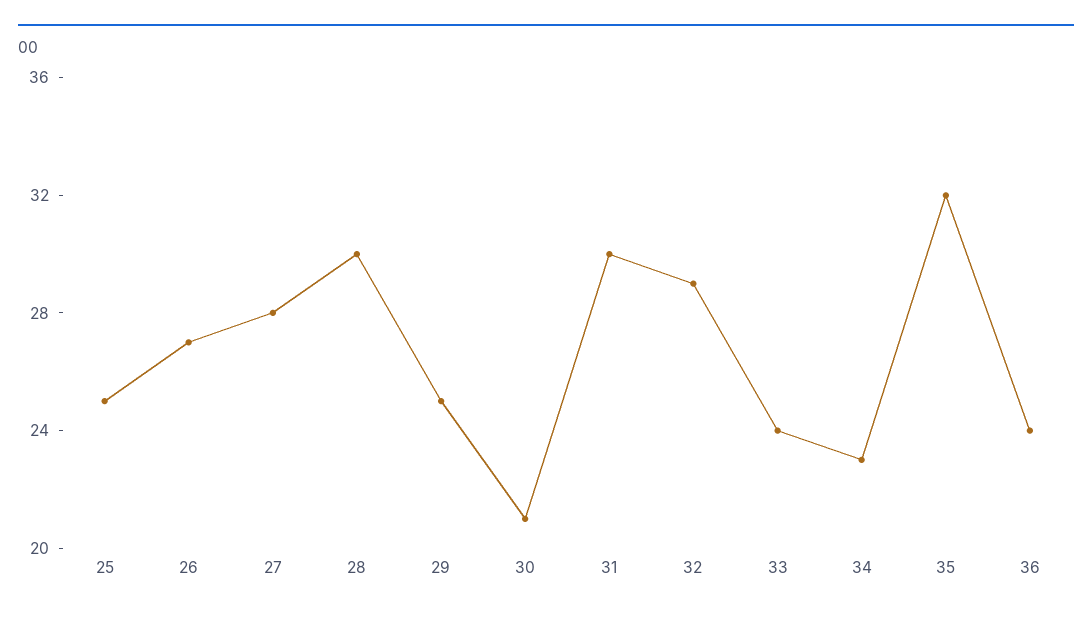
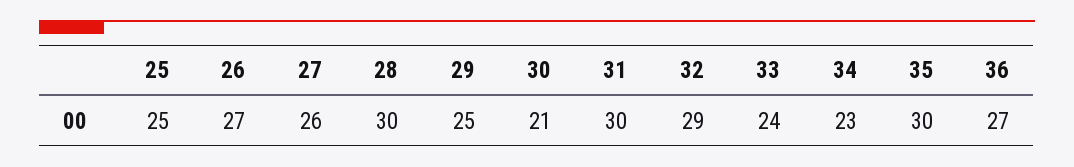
  {
    "25": 25,
    "26": 27,
-   "27": 28,
+   "27": 26,
    "28": 30,
    "29": 25,
    "30": 21,
    "31": 30,
    "32": 29,
    "33": 24,
    "34": 23,
-   "35": 32,
+   "35": 30,
-   "36": 24
+   "36": 27
  }

